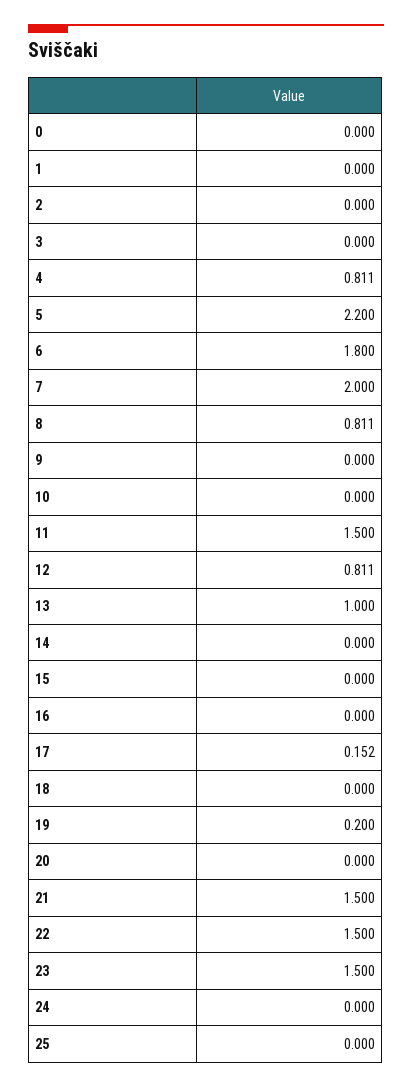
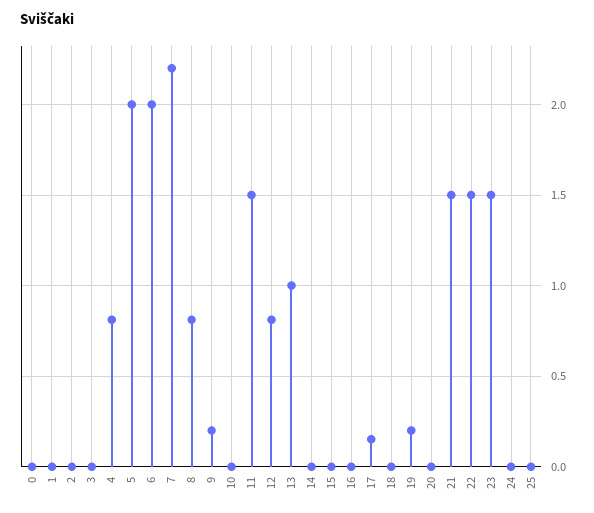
  {
    "0": 0,
    "1": 0,
    "2": 0,
    "3": 0,
    "4": 0.811,
-   "5": 2.2,
+   "5": 2,
-   "6": 1.8,
+   "6": 2,
-   "7": 2,
+   "7": 2.2,
    "8": 0.811,
-   "9": 0,
+   "9": 0.2,
    "10": 0,
    "11": 1.5,
    "12": 0.811,
    "13": 1,
    "14": 0,
    "15": 0,
    "16": 0,
    "17": 0.152,
    "18": 0,
    "19": 0.2,
    "20": 0,
    "21": 1.5,
    "22": 1.5,
    "23": 1.5,
    "24": 0,
    "25": 0
  }

